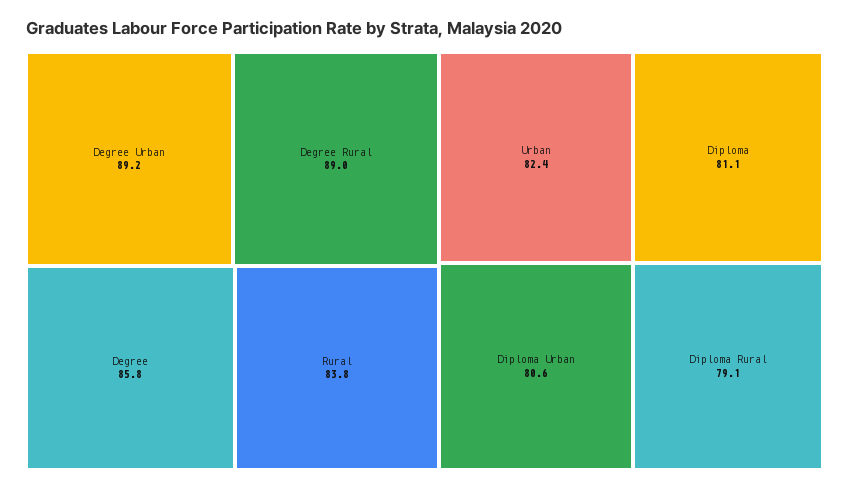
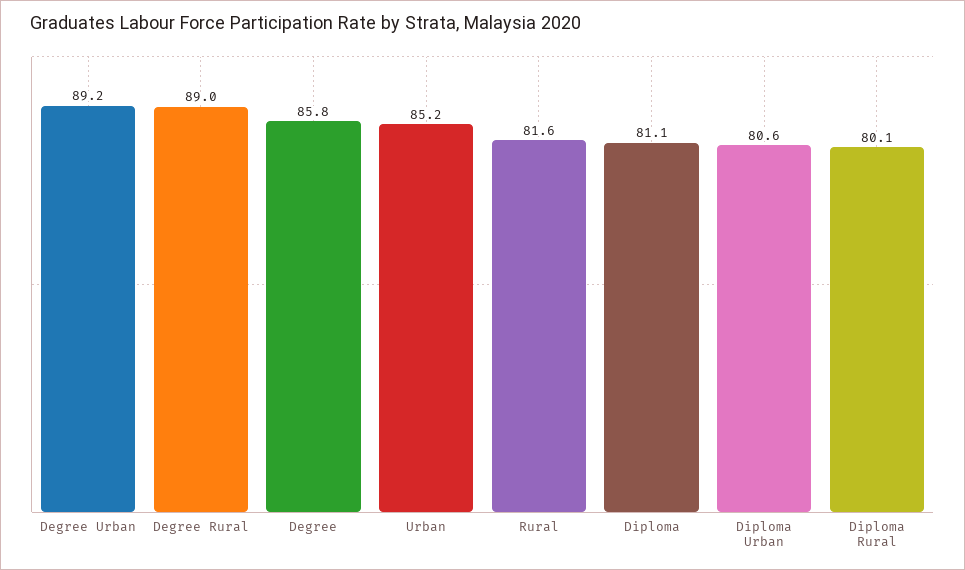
  {
    "Degree Urban": 89.2,
    "Degree Rural": 89,
    "Degree": 85.8,
-   "Rural": 83.8,
+   "Rural": 81.6,
-   "Urban": 82.4,
+   "Urban": 85.2,
    "Diploma": 81.1,
    "Diploma Urban": 80.6,
-   "Diploma Rural": 79.1
+   "Diploma Rural": 80.1
  }

